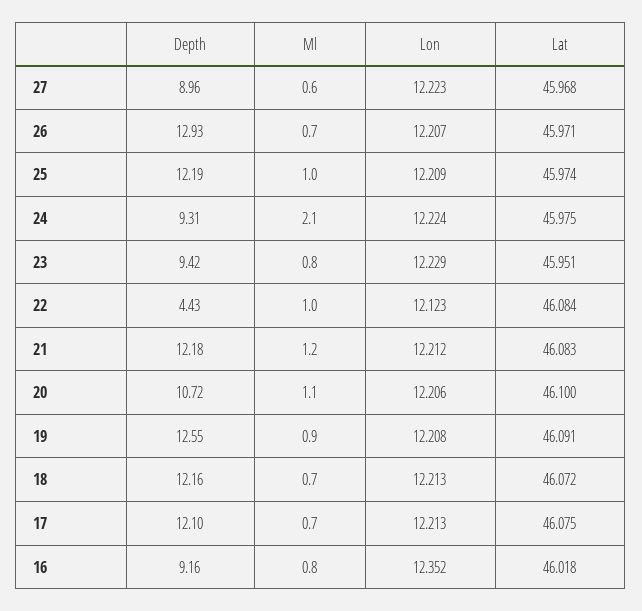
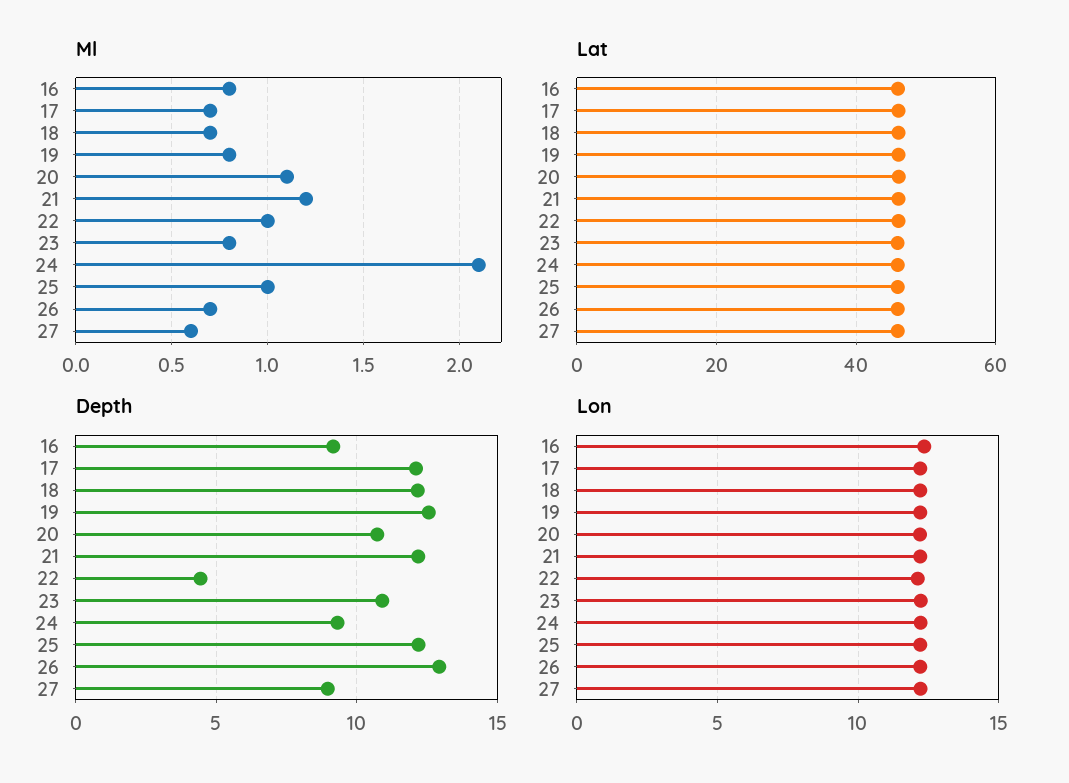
  {
    "Depth": {
      "27": 8.96,
      "26": 12.93,
      "25": 12.19,
      "24": 9.31,
-     "23": 9.42,
+     "23": 11,
      "22": 4.43,
      "21": 12.18,
      "20": 10.72,
      "19": 12.55,
      "18": 12.16,
      "17": 12.1,
      "16": 9.16
    },
    "Ml": {
      "27": 0.6,
      "26": 0.7,
      "25": 1,
      "24": 2.1,
      "23": 0.8,
      "22": 1,
      "21": 1.2,
      "20": 1.1,
-     "19": 0.9,
+     "19": 0.8,
      "18": 0.7,
      "17": 0.7,
      "16": 0.8
    },
    "Lon": {
      "27": 12.223,
      "26": 12.207,
      "25": 12.209,
      "24": 12.224,
      "23": 12.229,
      "22": 12.123,
      "21": 12.212,
      "20": 12.206,
      "19": 12.208,
      "18": 12.213,
      "17": 12.213,
      "16": 12.352
    },
    "Lat": {
      "27": 45.968,
      "26": 45.971,
      "25": 45.974,
      "24": 45.975,
      "23": 45.951,
      "22": 46.084,
      "21": 46.083,
      "20": 46.1,
      "19": 46.091,
      "18": 46.072,
      "17": 46.075,
      "16": 46.018
    }
  }

